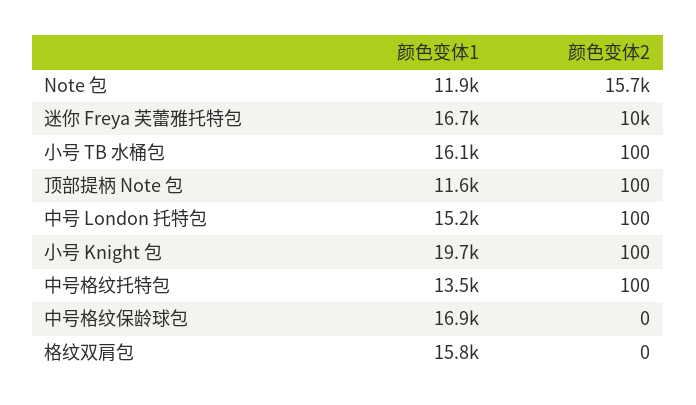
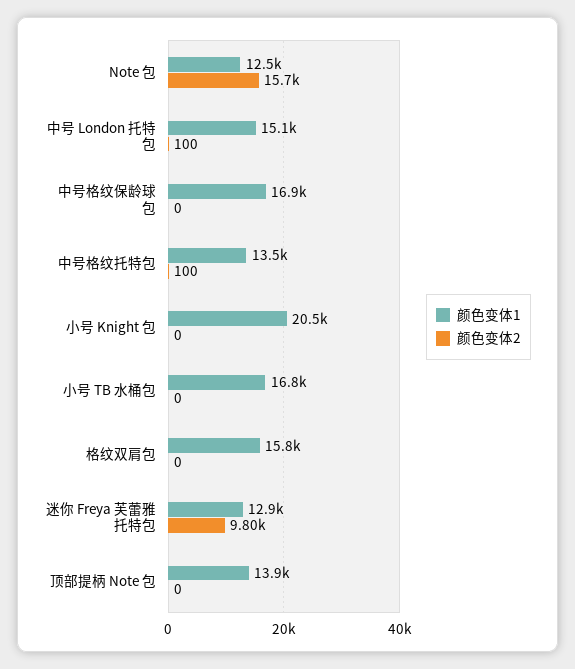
  {
    "颜色变体1": {
-     "Note 包": 11900,
+     "Note 包": 12500,
-     "迷你 Freya 芙蕾雅托特包": 16700,
+     "迷你 Freya 芙蕾雅托特包": 12900,
-     "小号 TB 水桶包": 16100,
+     "小号 TB 水桶包": 16800,
-     "顶部提柄 Note 包": 11600,
+     "顶部提柄 Note 包": 13900,
-     "中号 London 托特包": 15200,
+     "中号 London 托特包": 15100,
-     "小号 Knight 包": 19700,
+     "小号 Knight 包": 20500,
      "中号格纹托特包": 13500,
      "中号格纹保龄球包": 16900,
      "格纹双肩包": 15800
    },
    "颜色变体2": {
      "Note 包": 15700,
-     "迷你 Freya 芙蕾雅托特包": 10000,
+     "迷你 Freya 芙蕾雅托特包": 9800,
-     "小号 TB 水桶包": 100,
+     "小号 TB 水桶包": 0,
-     "顶部提柄 Note 包": 100,
+     "顶部提柄 Note 包": 0,
      "中号 London 托特包": 100,
-     "小号 Knight 包": 100,
+     "小号 Knight 包": 0,
      "中号格纹托特包": 100,
      "中号格纹保龄球包": 0,
      "格纹双肩包": 0
    }
  }

